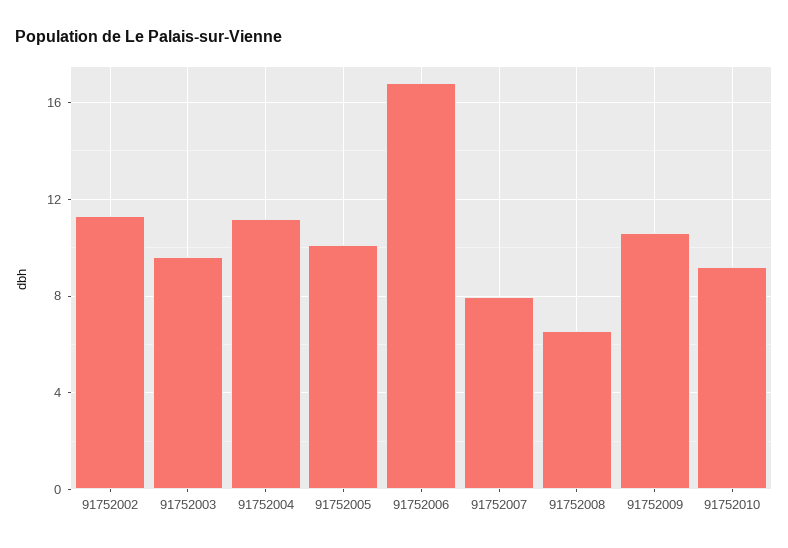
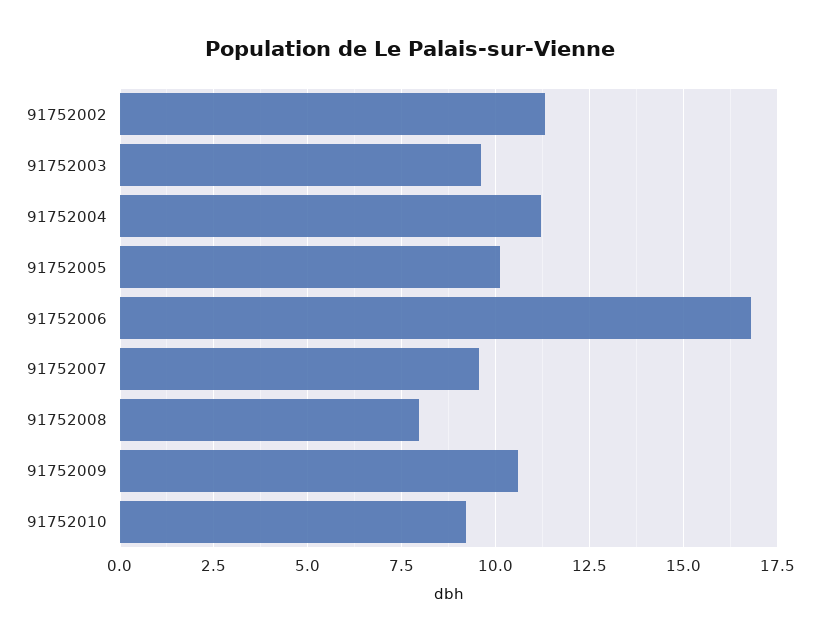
  {
    "91752002": 11.25,
    "91752003": 9.5,
    "91752004": 11.25,
    "91752005": 10,
    "91752006": 16.75,
-   "91752007": 8,
+   "91752007": 9.5,
-   "91752008": 6.5,
+   "91752008": 8,
    "91752009": 10.5,
    "91752010": 9.25
  }

